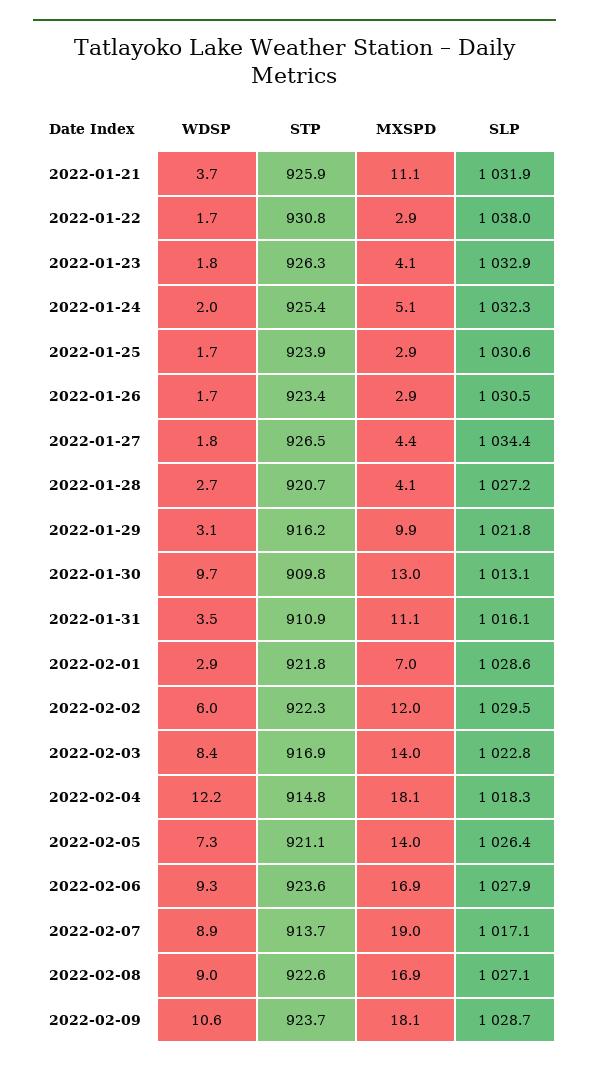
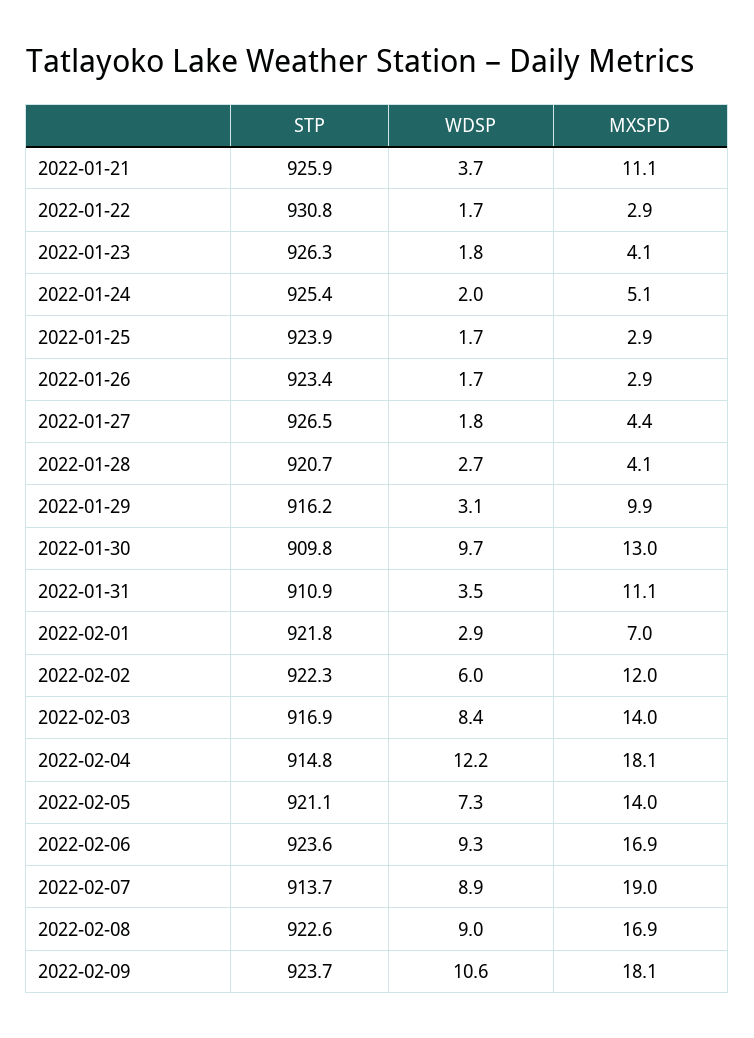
  {
    "WDSP": {
      "2022-01-21": 3.7,
      "2022-01-22": 1.7,
      "2022-01-23": 1.8,
      "2022-01-24": 2,
      "2022-01-25": 1.7,
      "2022-01-26": 1.7,
      "2022-01-27": 1.8,
      "2022-01-28": 2.7,
      "2022-01-29": 3.1,
      "2022-01-30": 9.7,
      "2022-01-31": 3.5,
      "2022-02-01": 2.9,
      "2022-02-02": 6,
      "2022-02-03": 8.4,
      "2022-02-04": 12.2,
      "2022-02-05": 7.3,
      "2022-02-06": 9.3,
      "2022-02-07": 8.9,
      "2022-02-08": 9,
      "2022-02-09": 10.6
    },
    "STP": {
      "2022-01-21": 925.9,
      "2022-01-22": 930.8,
      "2022-01-23": 926.3,
      "2022-01-24": 925.4,
      "2022-01-25": 923.9,
      "2022-01-26": 923.4,
      "2022-01-27": 926.5,
      "2022-01-28": 920.7,
      "2022-01-29": 916.2,
      "2022-01-30": 909.8,
      "2022-01-31": 910.9,
      "2022-02-01": 921.8,
      "2022-02-02": 922.3,
      "2022-02-03": 916.9,
      "2022-02-04": 914.8,
      "2022-02-05": 921.1,
      "2022-02-06": 923.6,
      "2022-02-07": 913.7,
      "2022-02-08": 922.6,
      "2022-02-09": 923.7
    },
    "MXSPD": {
      "2022-01-21": 11.1,
      "2022-01-22": 2.9,
      "2022-01-23": 4.1,
      "2022-01-24": 5.1,
      "2022-01-25": 2.9,
      "2022-01-26": 2.9,
      "2022-01-27": 4.4,
      "2022-01-28": 4.1,
      "2022-01-29": 9.9,
      "2022-01-30": 13,
      "2022-01-31": 11.1,
      "2022-02-01": 7,
      "2022-02-02": 12,
      "2022-02-03": 14,
      "2022-02-04": 18.1,
      "2022-02-05": 14,
      "2022-02-06": 16.9,
      "2022-02-07": 19,
      "2022-02-08": 16.9,
      "2022-02-09": 18.1
-   },
+   }
-   "SLP": {
-     "2022-01-21": 1031.9,
-     "2022-01-22": 1038,
-     "2022-01-23": 1032.9,
-     "2022-01-24": 1032.3,
-     "2022-01-25": 1030.6,
-     "2022-01-26": 1030.5,
-     "2022-01-27": 1034.4,
-     "2022-01-28": 1027.2,
-     "2022-01-29": 1021.8,
-     "2022-01-30": 1013.1,
-     "2022-01-31": 1016.1,
-     "2022-02-01": 1028.6,
-     "2022-02-02": 1029.5,
-     "2022-02-03": 1022.8,
-     "2022-02-04": 1018.3,
-     "2022-02-05": 1026.4,
-     "2022-02-06": 1027.9,
-     "2022-02-07": 1017.1,
-     "2022-02-08": 1027.1,
-     "2022-02-09": 1028.7
-   }
  }

